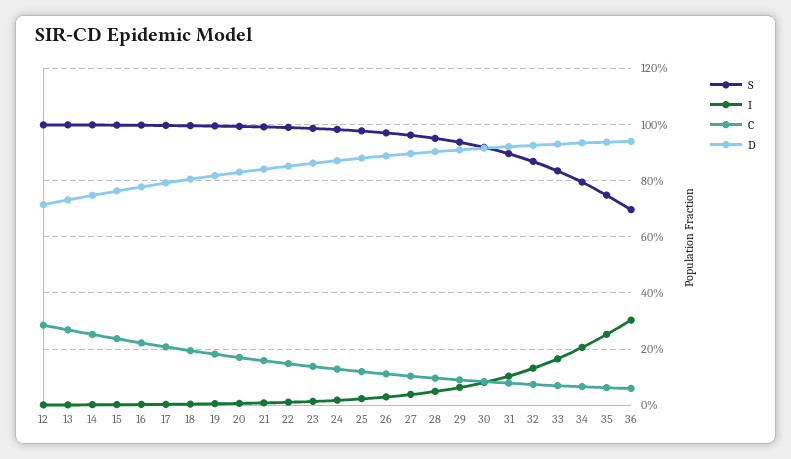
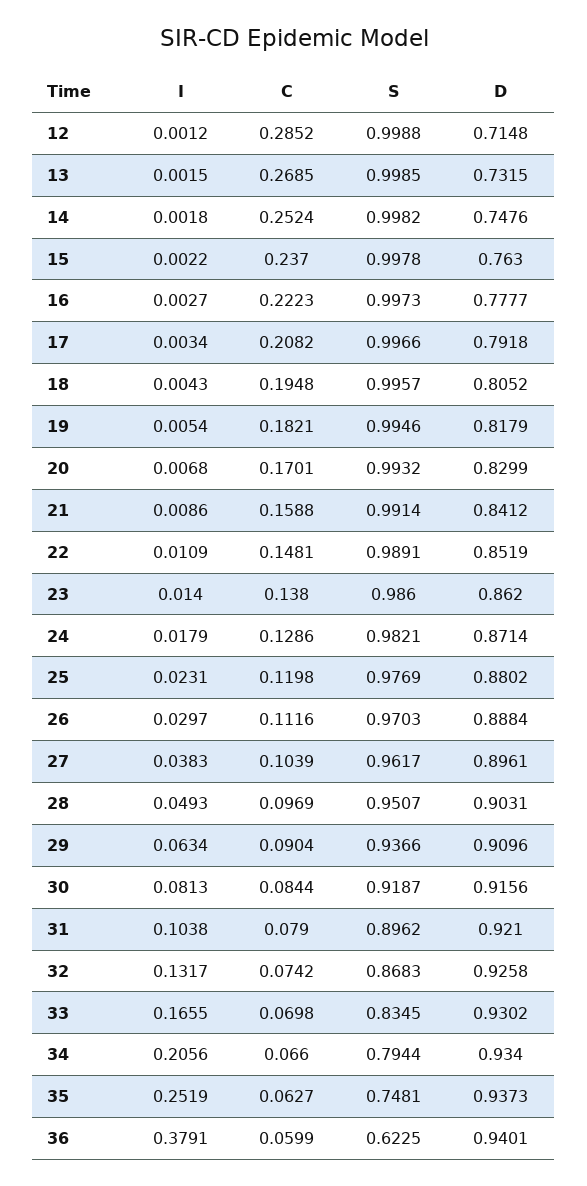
  {
    "S": {
      "12": 0.9988,
      "13": 0.9985,
      "14": 0.9982,
      "15": 0.9978,
      "16": 0.9973,
      "17": 0.9966,
      "18": 0.9957,
      "19": 0.9946,
      "20": 0.9932,
      "21": 0.9914,
      "22": 0.9891,
      "23": 0.986,
      "24": 0.9821,
      "25": 0.9769,
      "26": 0.9703,
      "27": 0.9617,
      "28": 0.9507,
      "29": 0.9366,
      "30": 0.9187,
      "31": 0.8962,
      "32": 0.8683,
      "33": 0.8345,
      "34": 0.7944,
      "35": 0.7481,
-     "36": 0.7
+     "36": 0.6225
    },
    "I": {
      "12": 0.0012,
      "13": 0.0015,
      "14": 0.0018,
      "15": 0.0022,
      "16": 0.0027,
      "17": 0.0034,
      "18": 0.0043,
      "19": 0.0054,
      "20": 0.0068,
      "21": 0.0086,
      "22": 0.0109,
      "23": 0.014,
      "24": 0.0179,
      "25": 0.0231,
      "26": 0.0297,
      "27": 0.0383,
      "28": 0.0493,
      "29": 0.0634,
      "30": 0.0813,
      "31": 0.1038,
      "32": 0.1317,
      "33": 0.1655,
      "34": 0.2056,
      "35": 0.2519,
-     "36": 0.3
+     "36": 0.3791
    },
    "C": {
      "12": 0.2852,
      "13": 0.2685,
      "14": 0.2524,
      "15": 0.237,
      "16": 0.2223,
      "17": 0.2082,
      "18": 0.1948,
      "19": 0.1821,
      "20": 0.1701,
      "21": 0.1588,
      "22": 0.1481,
      "23": 0.138,
      "24": 0.1286,
      "25": 0.1198,
      "26": 0.1116,
      "27": 0.1039,
      "28": 0.0969,
      "29": 0.0904,
      "30": 0.0844,
      "31": 0.079,
      "32": 0.0742,
      "33": 0.0698,
      "34": 0.066,
      "35": 0.0627,
      "36": 0.0599
    },
    "D": {
      "12": 0.7148,
      "13": 0.7315,
      "14": 0.7476,
      "15": 0.763,
      "16": 0.7777,
      "17": 0.7918,
      "18": 0.8052,
      "19": 0.8179,
      "20": 0.8299,
      "21": 0.8412,
      "22": 0.8519,
      "23": 0.862,
      "24": 0.8714,
      "25": 0.8802,
      "26": 0.8884,
      "27": 0.8961,
      "28": 0.9031,
      "29": 0.9096,
      "30": 0.9156,
      "31": 0.921,
      "32": 0.9258,
      "33": 0.9302,
      "34": 0.934,
      "35": 0.9373,
      "36": 0.9401
    }
  }

